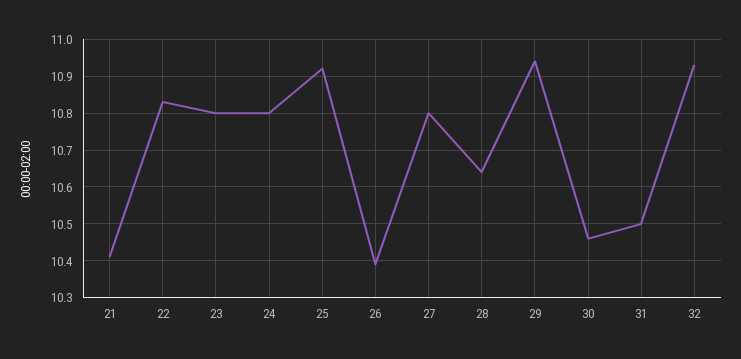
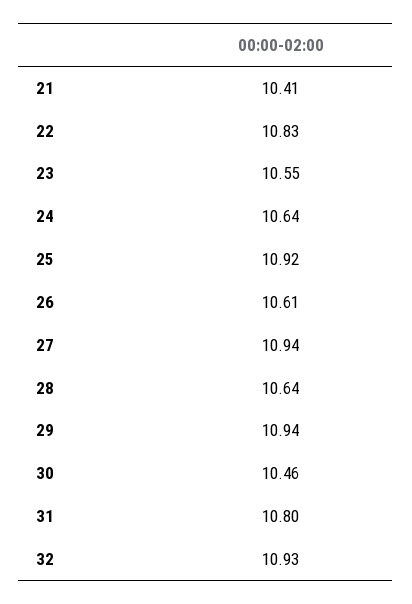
  {
    "21": 10.41,
    "22": 10.83,
-   "23": 10.8,
+   "23": 10.55,
-   "24": 10.8,
+   "24": 10.64,
    "25": 10.92,
-   "26": 10.4,
+   "26": 10.61,
-   "27": 10.8,
+   "27": 10.94,
    "28": 10.64,
    "29": 10.94,
    "30": 10.46,
-   "31": 10.5,
+   "31": 10.8,
    "32": 10.93
  }

